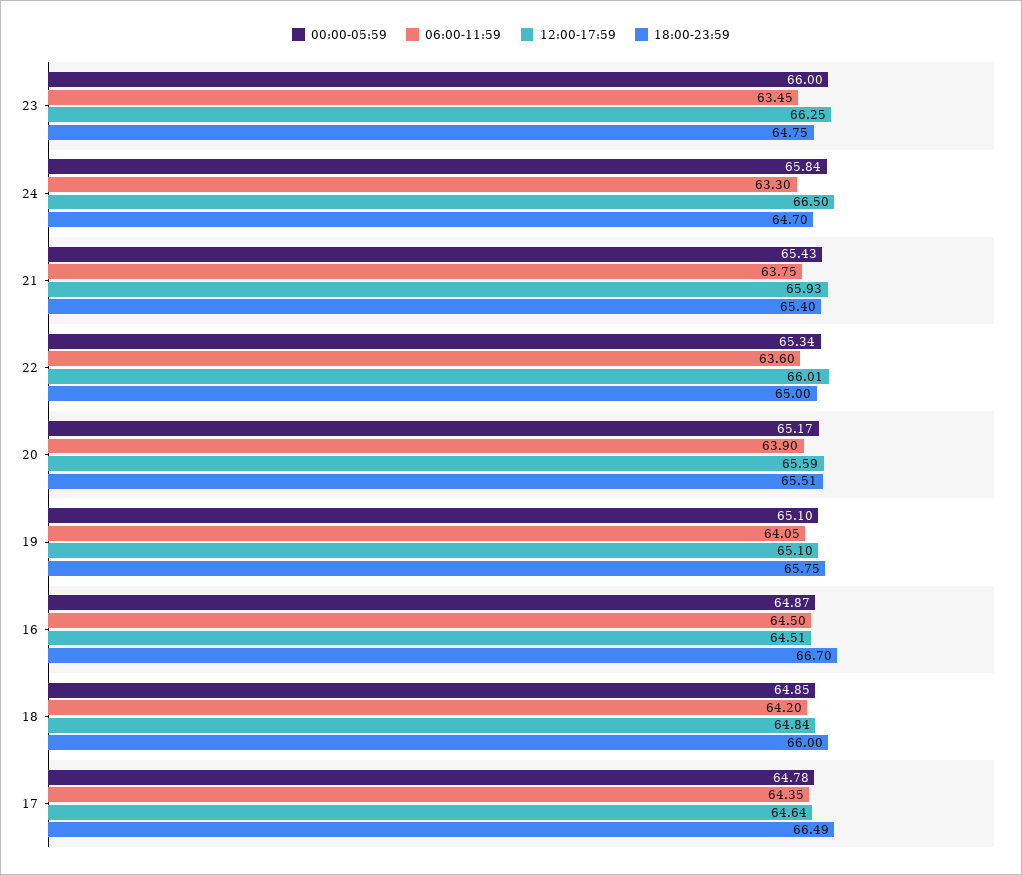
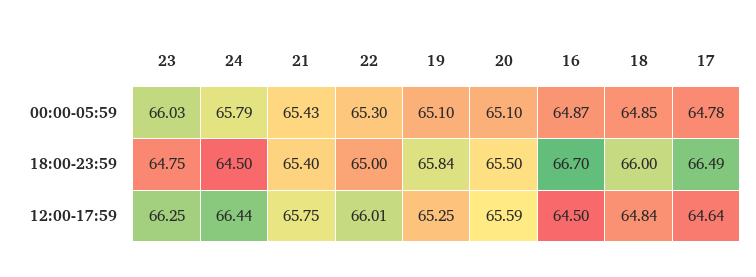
  {
    "00:00-05:59": {
-     "23": 66,
+     "23": 66.03,
-     "24": 65.84,
+     "24": 65.79,
      "21": 65.43,
-     "22": 65.34,
+     "22": 65.3,
-     "20": 65.17,
+     "20": 65.1,
      "19": 65.1,
      "16": 64.87,
      "18": 64.85,
      "17": 64.78
    },
-   "06:00-11:59": {
-     "23": 63.45,
-     "24": 63.3,
-     "21": 63.75,
-     "22": 63.6,
-     "20": 63.9,
-     "19": 64.05,
-     "16": 64.5,
-     "18": 64.2,
-     "17": 64.35
-   },
    "12:00-17:59": {
      "23": 66.25,
-     "24": 66.5,
+     "24": 66.44,
-     "21": 65.93,
+     "21": 65.75,
      "22": 66.01,
      "20": 65.59,
-     "19": 65.1,
+     "19": 65.25,
-     "16": 64.51,
+     "16": 64.5,
      "18": 64.84,
      "17": 64.64
    },
    "18:00-23:59": {
      "23": 64.75,
-     "24": 64.7,
+     "24": 64.5,
      "21": 65.4,
      "22": 65,
-     "20": 65.51,
+     "20": 65.5,
-     "19": 65.75,
+     "19": 65.84,
      "16": 66.7,
      "18": 66,
      "17": 66.49
    }
  }

